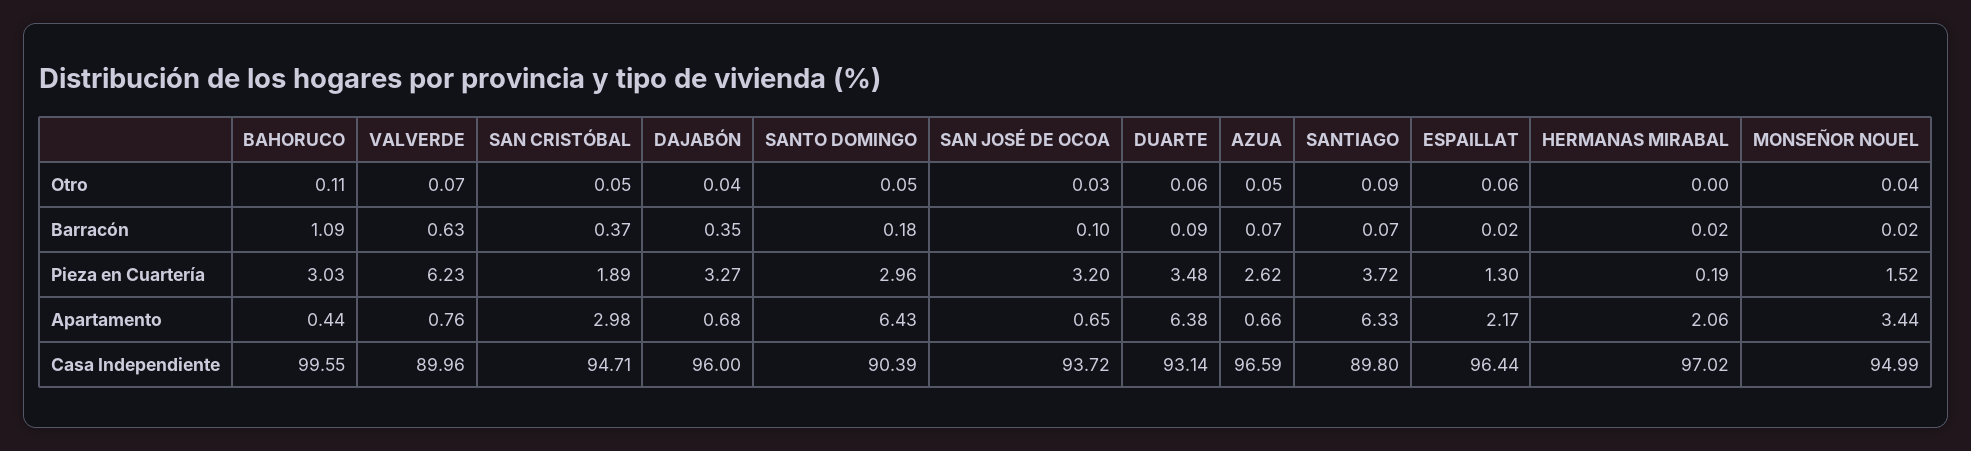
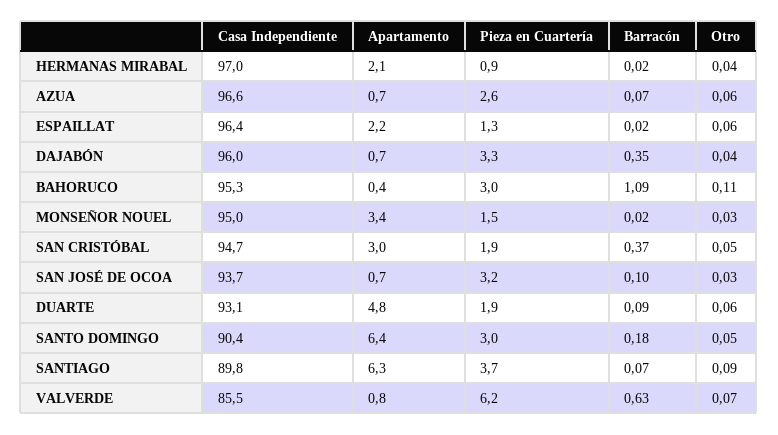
  {
    "BAHORUCO": {
      "Otro": 0.11,
      "Barracón": 1.09,
      "Pieza en Cuartería": 3.03,
      "Apartamento": 0.44,
-     "Casa Independiente": 99.55
+     "Casa Independiente": 95.3
    },
    "VALVERDE": {
      "Otro": 0.07,
      "Barracón": 0.63,
      "Pieza en Cuartería": 6.23,
      "Apartamento": 0.76,
-     "Casa Independiente": 89.96
+     "Casa Independiente": 85.5
    },
    "SAN CRISTÓBAL": {
      "Otro": 0.05,
      "Barracón": 0.37,
      "Pieza en Cuartería": 1.89,
      "Apartamento": 2.98,
      "Casa Independiente": 94.71
    },
    "DAJABÓN": {
      "Otro": 0.04,
      "Barracón": 0.35,
      "Pieza en Cuartería": 3.27,
      "Apartamento": 0.68,
      "Casa Independiente": 96
    },
    "SANTO DOMINGO": {
      "Otro": 0.05,
      "Barracón": 0.18,
      "Pieza en Cuartería": 2.96,
      "Apartamento": 6.43,
      "Casa Independiente": 90.39
    },
    "SAN JOSÉ DE OCOA": {
      "Otro": 0.03,
      "Barracón": 0.1,
      "Pieza en Cuartería": 3.2,
      "Apartamento": 0.65,
      "Casa Independiente": 93.72
    },
    "DUARTE": {
      "Otro": 0.06,
      "Barracón": 0.09,
-     "Pieza en Cuartería": 3.48,
+     "Pieza en Cuartería": 1.9,
-     "Apartamento": 6.38,
+     "Apartamento": 4.8,
      "Casa Independiente": 93.14
    },
    "AZUA": {
-     "Otro": 0.05,
+     "Otro": 0.06,
      "Barracón": 0.07,
      "Pieza en Cuartería": 2.62,
      "Apartamento": 0.66,
      "Casa Independiente": 96.59
    },
    "SANTIAGO": {
      "Otro": 0.09,
      "Barracón": 0.07,
      "Pieza en Cuartería": 3.72,
      "Apartamento": 6.33,
      "Casa Independiente": 89.8
    },
    "ESPAILLAT": {
      "Otro": 0.06,
      "Barracón": 0.02,
      "Pieza en Cuartería": 1.3,
      "Apartamento": 2.17,
      "Casa Independiente": 96.44
    },
    "HERMANAS MIRABAL": {
-     "Otro": 0,
+     "Otro": 0.04,
      "Barracón": 0.02,
-     "Pieza en Cuartería": 0.19,
+     "Pieza en Cuartería": 0.9,
      "Apartamento": 2.06,
      "Casa Independiente": 97.02
    },
    "MONSEÑOR NOUEL": {
-     "Otro": 0.04,
+     "Otro": 0.03,
      "Barracón": 0.02,
      "Pieza en Cuartería": 1.52,
      "Apartamento": 3.44,
      "Casa Independiente": 94.99
    }
  }

